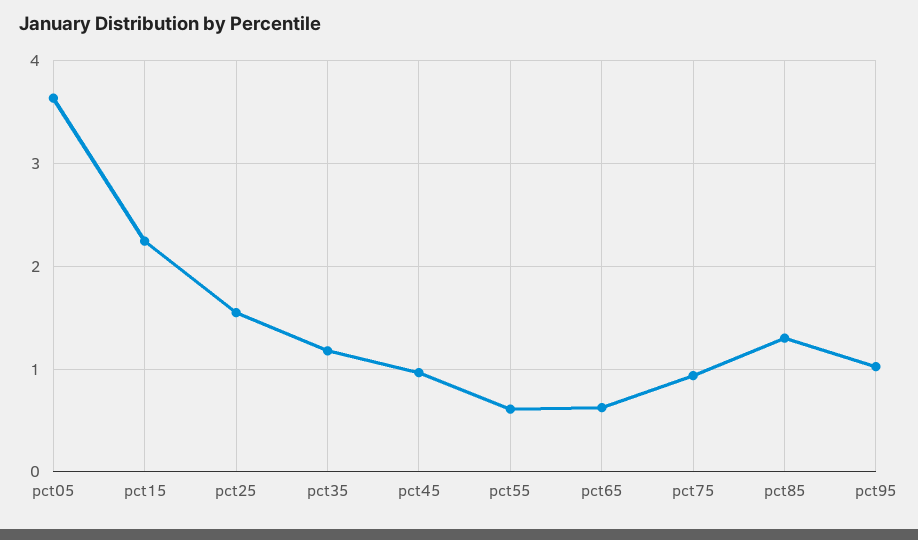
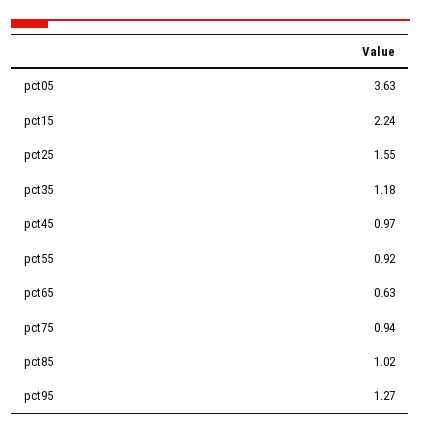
  {
    "pct05": 3.63,
    "pct15": 2.24,
    "pct25": 1.55,
    "pct35": 1.18,
    "pct45": 0.97,
-   "pct55": 0.6,
+   "pct55": 0.92,
    "pct65": 0.63,
    "pct75": 0.94,
-   "pct85": 1.3,
+   "pct85": 1.02,
-   "pct95": 1
+   "pct95": 1.27
  }

